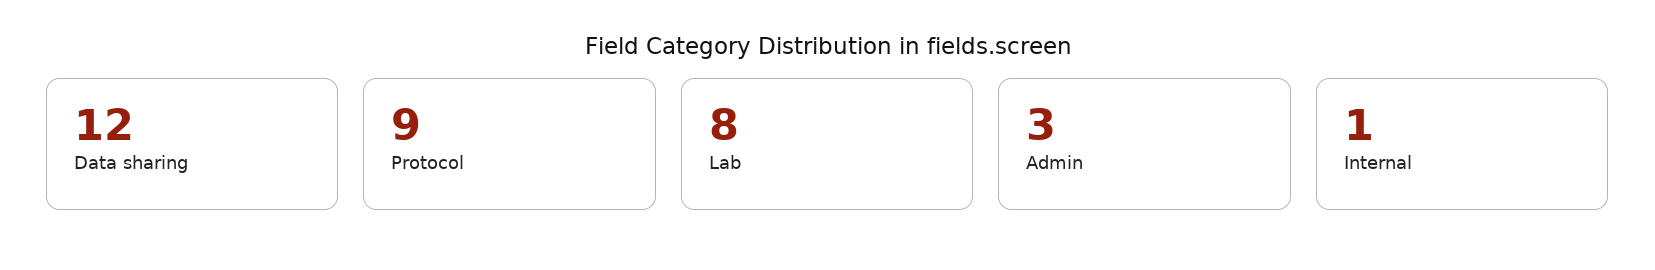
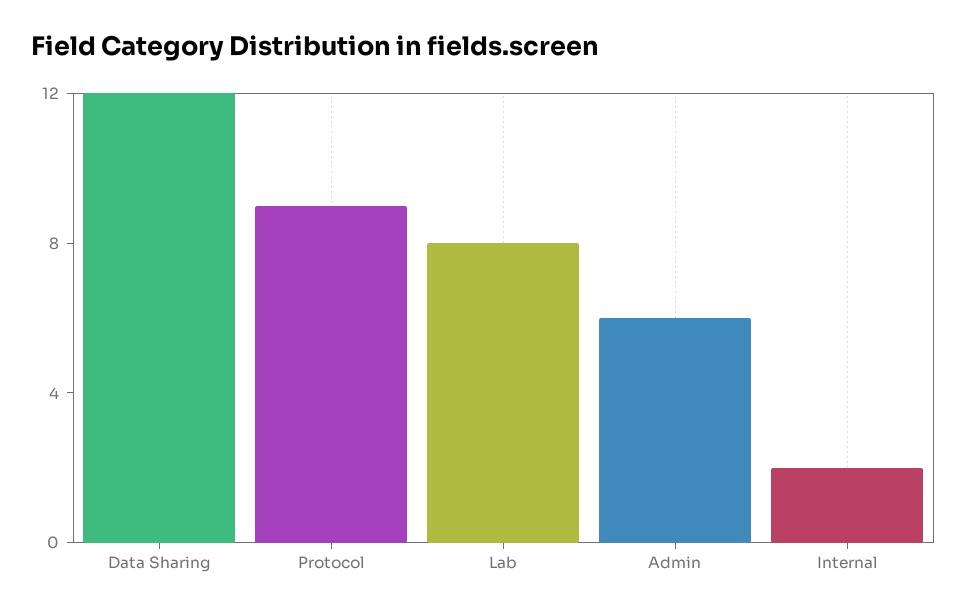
  {
    "Data sharing": 12,
    "Protocol": 9,
    "Lab": 8,
-   "Admin": 3,
+   "Admin": 6,
-   "Internal": 1
+   "Internal": 2
  }

